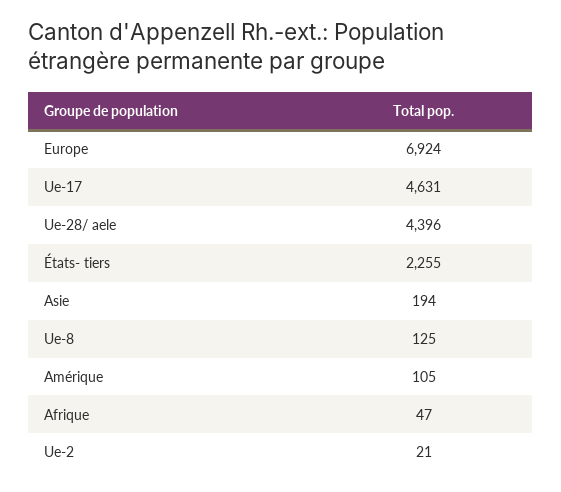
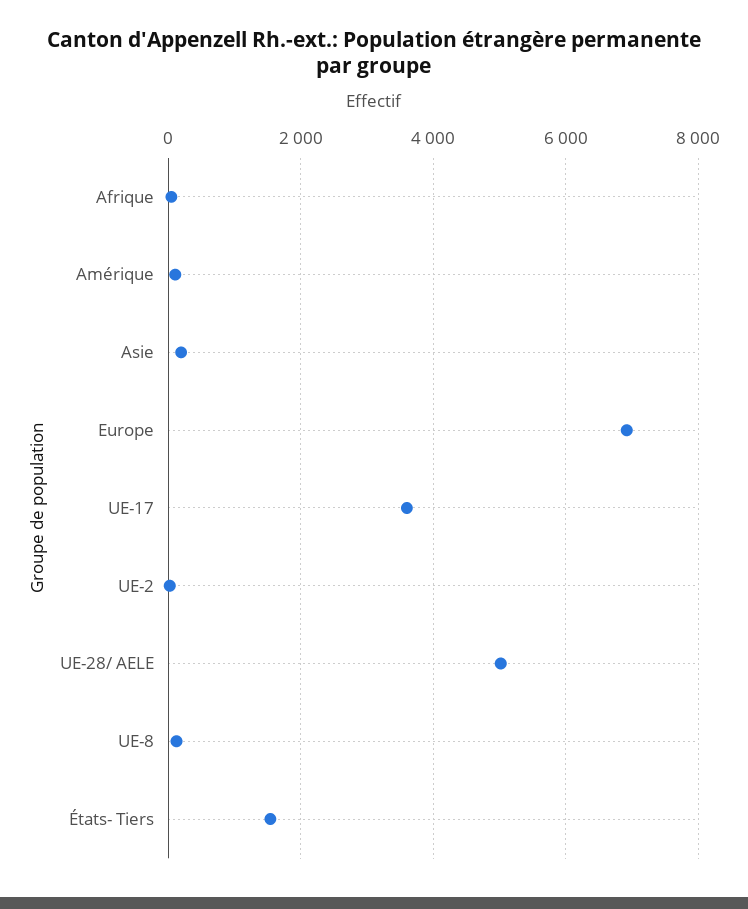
  {
    "Europe": 6924,
-   "Ue-17": 4631,
+   "Ue-17": 3600,
-   "Ue-28/ aele": 4396,
+   "Ue-28/ aele": 5000,
-   "États- tiers": 2255,
+   "États- tiers": 1600,
    "Asie": 194,
    "Ue-8": 125,
    "Amérique": 105,
    "Afrique": 47,
    "Ue-2": 21
  }

